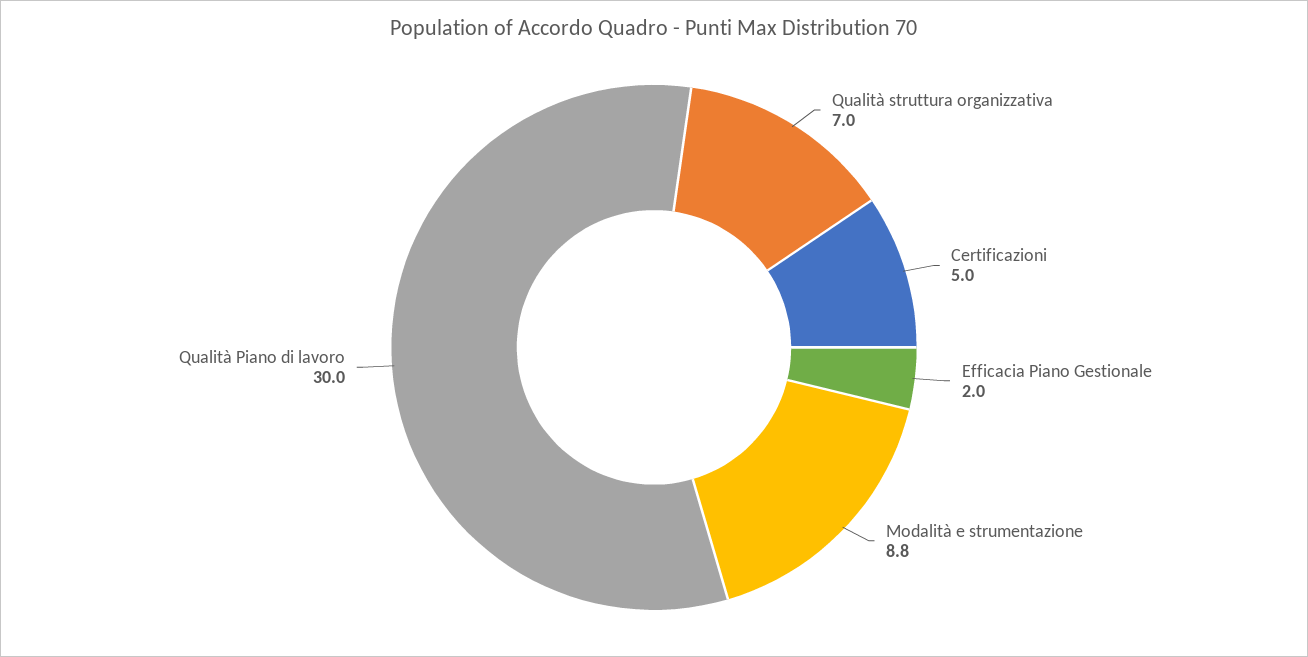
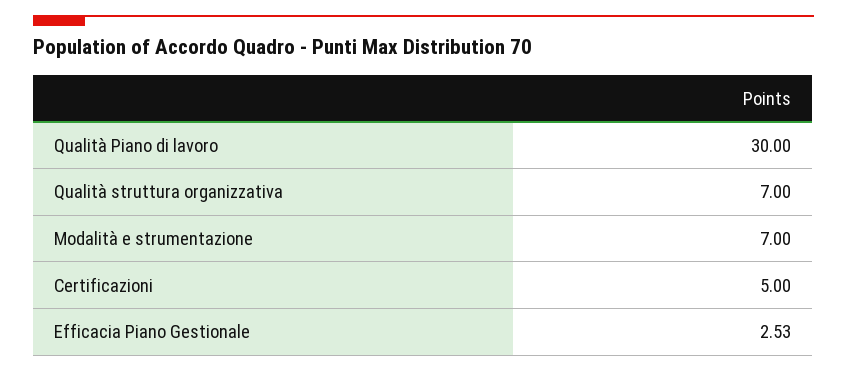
  {
    "Qualità struttura organizzativa": 7,
    "Certificazioni": 5,
-   "Efficacia Piano Gestionale": 2,
+   "Efficacia Piano Gestionale": 2.53,
-   "Modalità e strumentazione": 8.8,
+   "Modalità e strumentazione": 7,
    "Qualità Piano di lavoro": 30
  }

